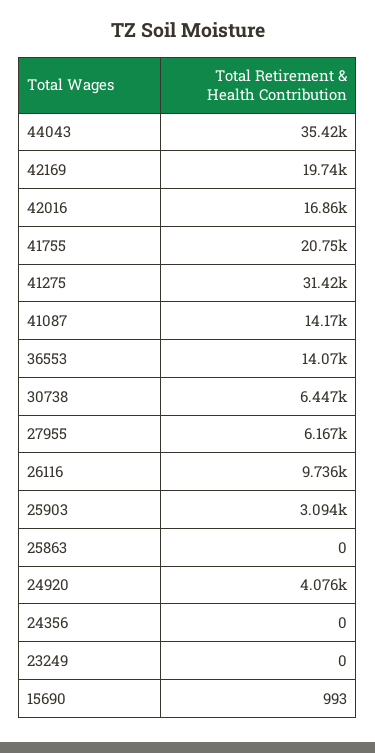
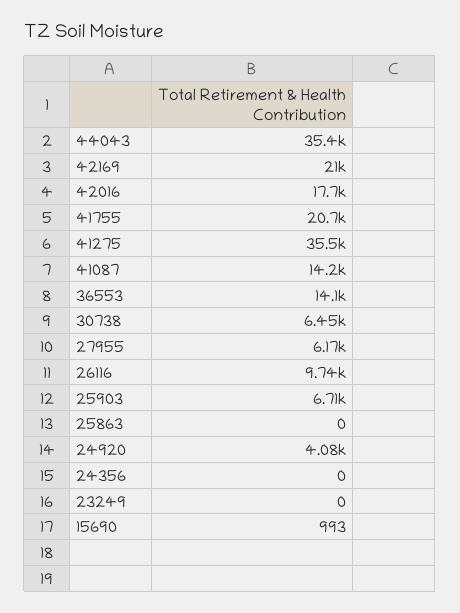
  {
    "44043": 35420,
-   "42169": 19740,
+   "42169": 21000,
-   "42016": 16860,
+   "42016": 17700,
    "41755": 20750,
-   "41275": 31420,
+   "41275": 35500,
    "41087": 14170,
    "36553": 14070,
    "30738": 6447,
    "27955": 6167,
    "26116": 9736,
-   "25903": 3094,
+   "25903": 6710,
    "25863": 0,
    "24920": 4076,
    "24356": 0,
    "23249": 0,
    "15690": 993
  }

